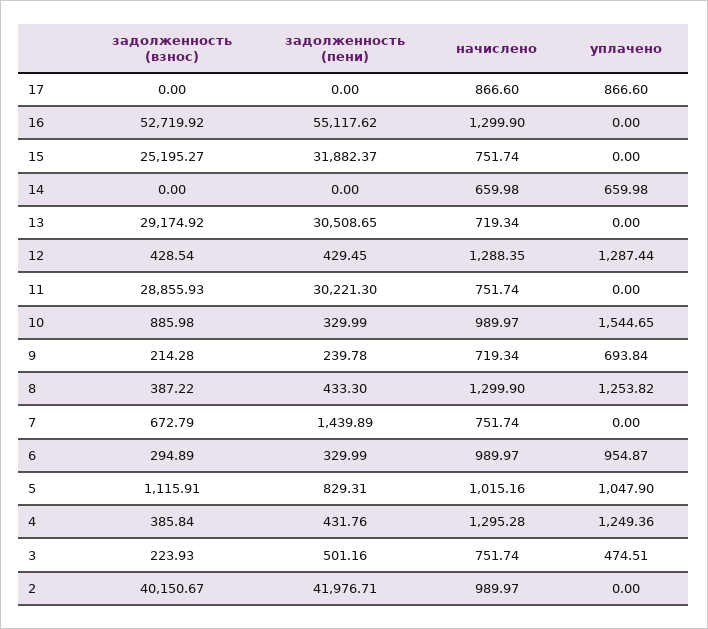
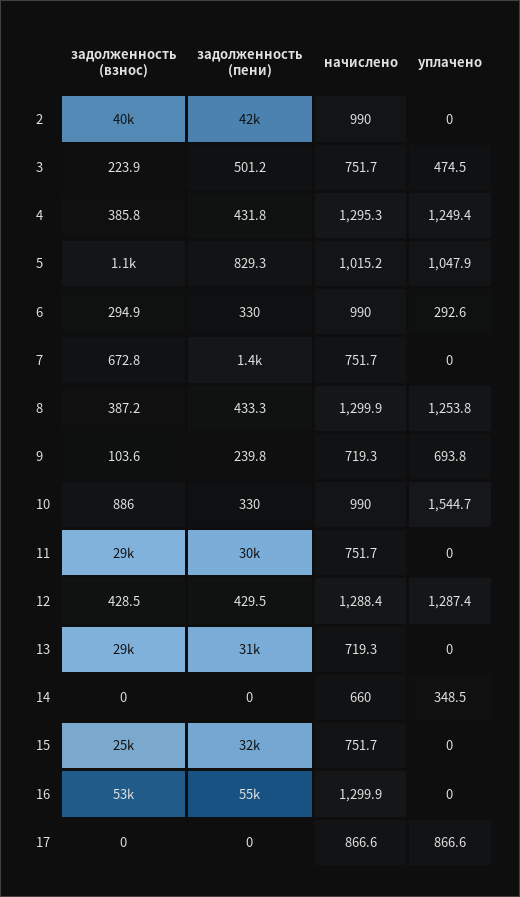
  {
    "задолженность (взнос)": {
      "17": 0,
      "16": 52719.92,
      "15": 25195.27,
      "14": 0,
      "13": 29174.92,
      "12": 428.54,
      "11": 28855.93,
      "10": 885.98,
-     "9": 214.28,
+     "9": 103.6,
      "8": 387.22,
      "7": 672.79,
      "6": 294.89,
      "5": 1115.91,
      "4": 385.84,
      "3": 223.93,
      "2": 40150.67
    },
    "задолженность (пени)": {
      "17": 0,
      "16": 55117.62,
      "15": 31882.37,
      "14": 0,
      "13": 30508.65,
      "12": 429.45,
      "11": 30221.3,
      "10": 329.99,
      "9": 239.78,
      "8": 433.3,
      "7": 1439.89,
      "6": 329.99,
      "5": 829.31,
      "4": 431.76,
      "3": 501.16,
      "2": 41976.71
    },
    "начислено": {
      "17": 866.6,
      "16": 1299.9,
      "15": 751.74,
      "14": 659.98,
      "13": 719.34,
      "12": 1288.35,
      "11": 751.74,
      "10": 989.97,
      "9": 719.34,
      "8": 1299.9,
      "7": 751.74,
      "6": 989.97,
      "5": 1015.16,
      "4": 1295.28,
      "3": 751.74,
      "2": 989.97
    },
    "уплачено": {
      "17": 866.6,
      "16": 0,
      "15": 0,
-     "14": 659.98,
+     "14": 348.5,
      "13": 0,
      "12": 1287.44,
      "11": 0,
      "10": 1544.65,
      "9": 693.84,
      "8": 1253.82,
      "7": 0,
-     "6": 954.87,
+     "6": 292.6,
      "5": 1047.9,
      "4": 1249.36,
      "3": 474.51,
      "2": 0
    }
  }

